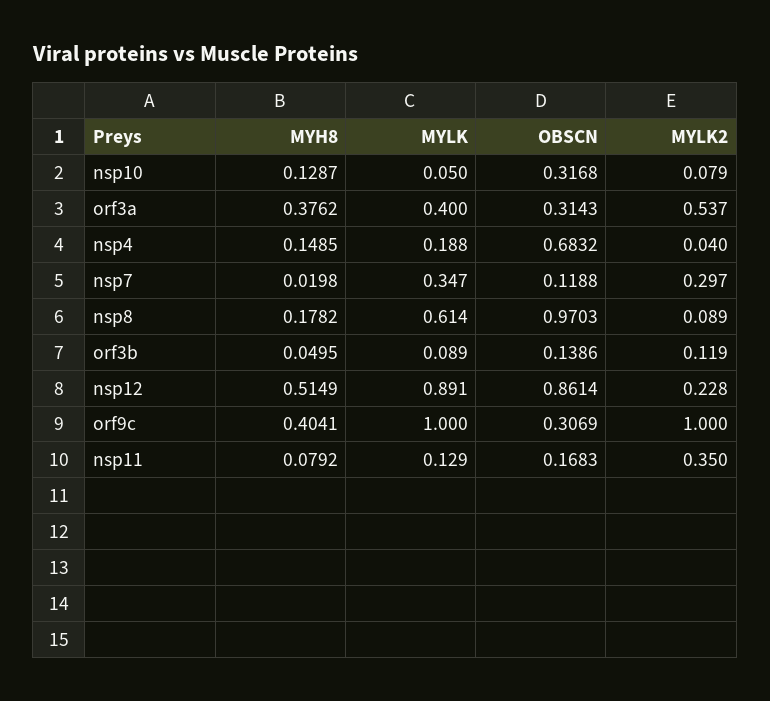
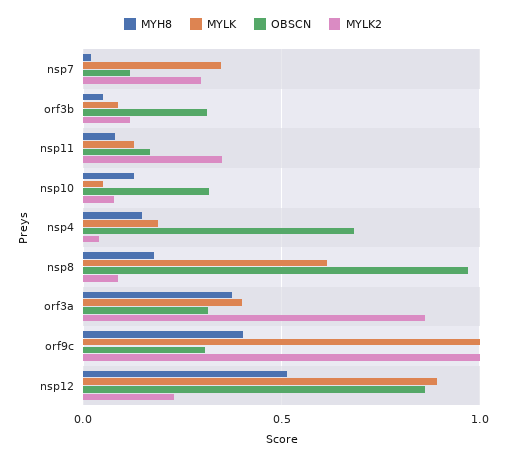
  {
    "MYH8": {
      "nsp10": 0.1287,
      "orf3a": 0.3762,
      "nsp4": 0.1485,
      "nsp7": 0.0198,
      "nsp8": 0.1782,
      "orf3b": 0.0495,
      "nsp12": 0.5149,
      "orf9c": 0.4041,
      "nsp11": 0.0792
    },
    "MYLK": {
      "nsp10": 0.05,
      "orf3a": 0.4,
      "nsp4": 0.188,
      "nsp7": 0.347,
      "nsp8": 0.614,
      "orf3b": 0.089,
      "nsp12": 0.891,
      "orf9c": 1,
      "nsp11": 0.129
    },
    "OBSCN": {
      "nsp10": 0.3168,
      "orf3a": 0.3143,
      "nsp4": 0.6832,
      "nsp7": 0.1188,
      "nsp8": 0.9703,
-     "orf3b": 0.1386,
+     "orf3b": 0.3,
      "nsp12": 0.8614,
      "orf9c": 0.3069,
      "nsp11": 0.1683
    },
    "MYLK2": {
      "nsp10": 0.079,
-     "orf3a": 0.537,
+     "orf3a": 0.85,
      "nsp4": 0.04,
      "nsp7": 0.297,
      "nsp8": 0.089,
      "orf3b": 0.119,
      "nsp12": 0.228,
      "orf9c": 1,
      "nsp11": 0.35
    }
  }

